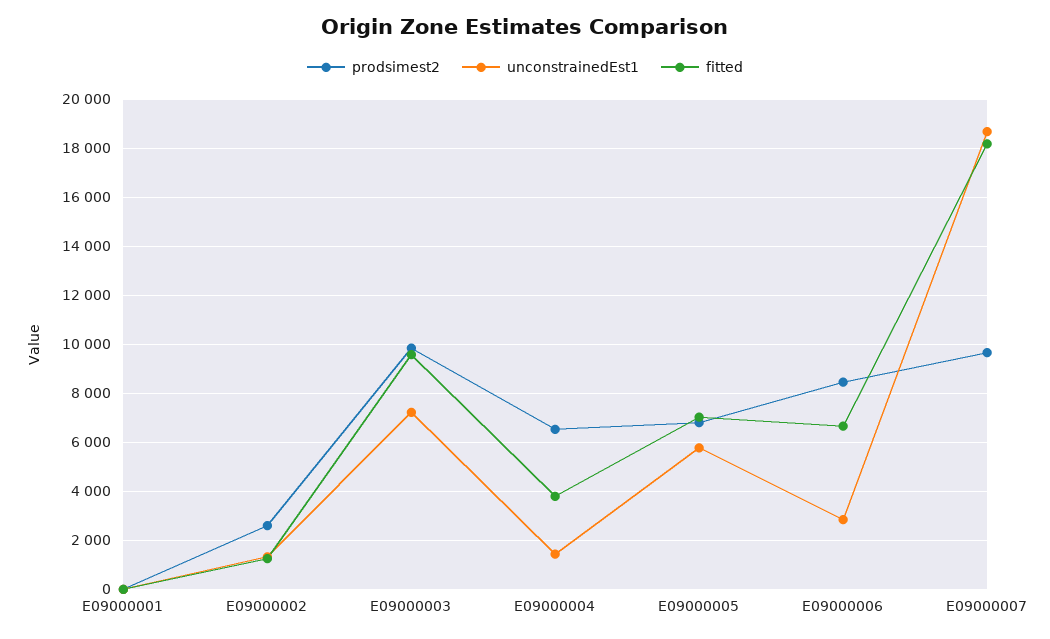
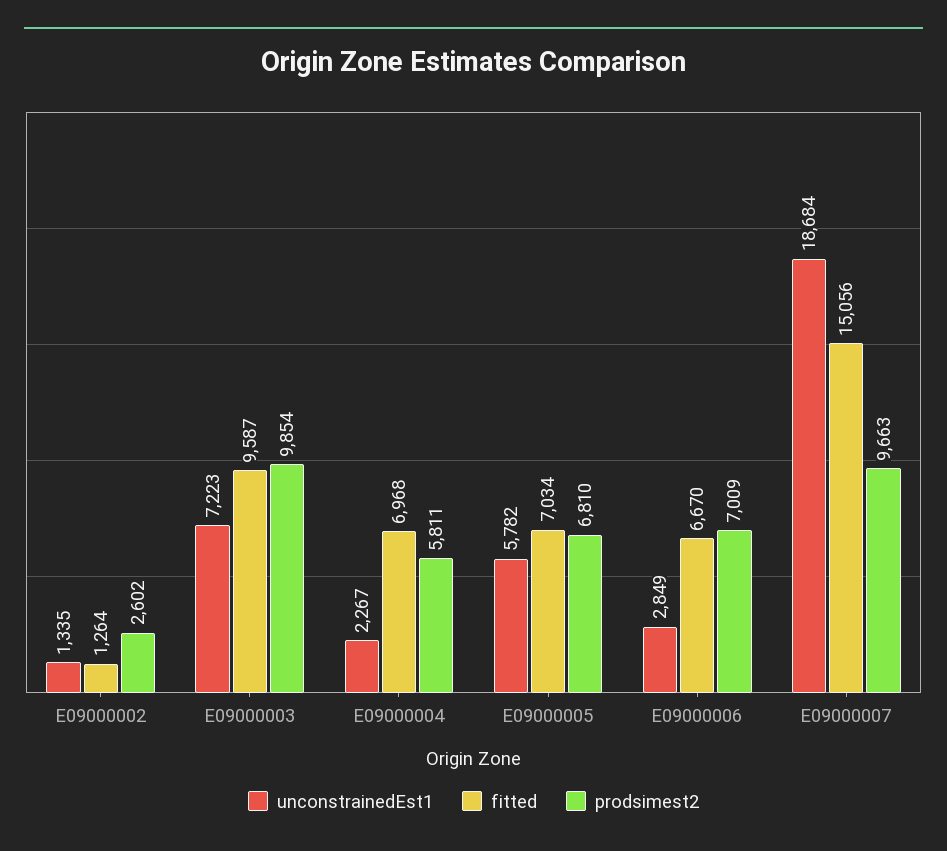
  {
    "prodsimest2": {
-     "E09000001": 0,
      "E09000002": 2602,
      "E09000003": 9854,
-     "E09000004": 6500,
+     "E09000004": 5811,
      "E09000005": 6810,
-     "E09000006": 8500,
+     "E09000006": 7009,
      "E09000007": 9663
    },
    "unconstrainedEst1": {
-     "E09000001": 0,
      "E09000002": 1335,
      "E09000003": 7223,
-     "E09000004": 1500,
+     "E09000004": 2267,
      "E09000005": 5782,
      "E09000006": 2849,
      "E09000007": 18684
    },
    "fitted": {
-     "E09000001": 0,
      "E09000002": 1264,
      "E09000003": 9587,
-     "E09000004": 3750,
+     "E09000004": 6968,
      "E09000005": 7034,
      "E09000006": 6670,
-     "E09000007": 18250
+     "E09000007": 15056
    }
  }

